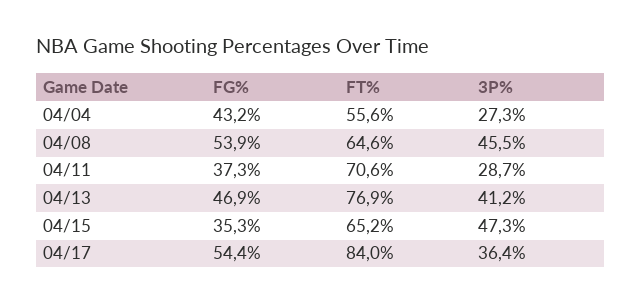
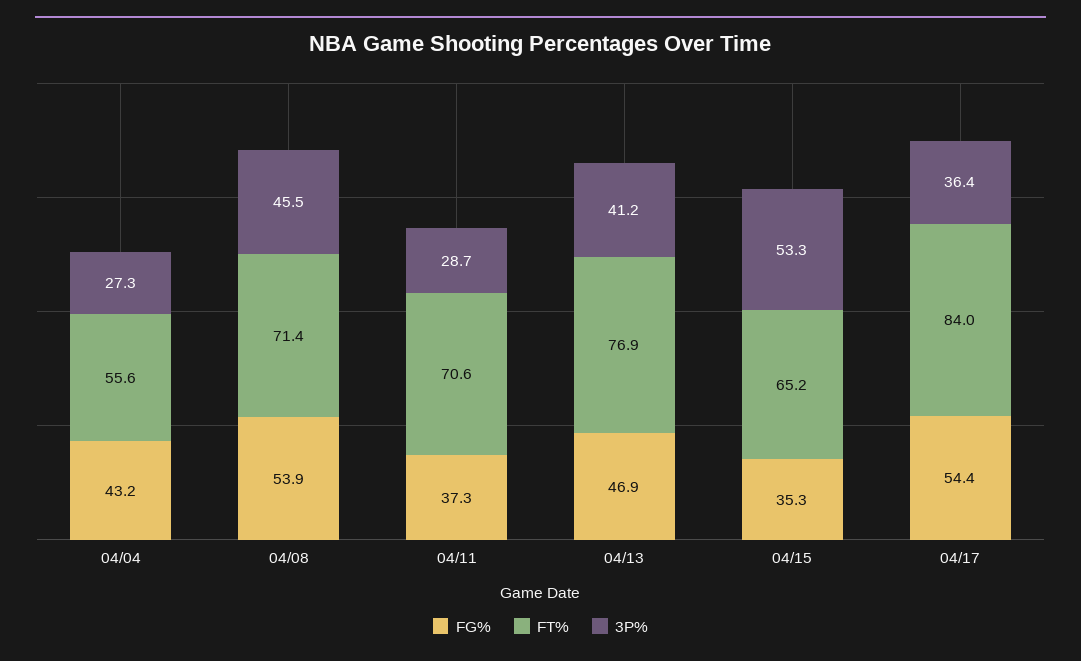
  {
    "FG%": {
      "04/04": 43.2,
      "04/08": 53.9,
      "04/11": 37.3,
      "04/13": 46.9,
      "04/15": 35.3,
      "04/17": 54.4
    },
    "FT%": {
      "04/04": 55.6,
-     "04/08": 64.6,
+     "04/08": 71.4,
      "04/11": 70.6,
      "04/13": 76.9,
      "04/15": 65.2,
      "04/17": 84
    },
    "3P%": {
      "04/04": 27.3,
      "04/08": 45.5,
      "04/11": 28.7,
      "04/13": 41.2,
-     "04/15": 47.3,
+     "04/15": 53.3,
      "04/17": 36.4
    }
  }

